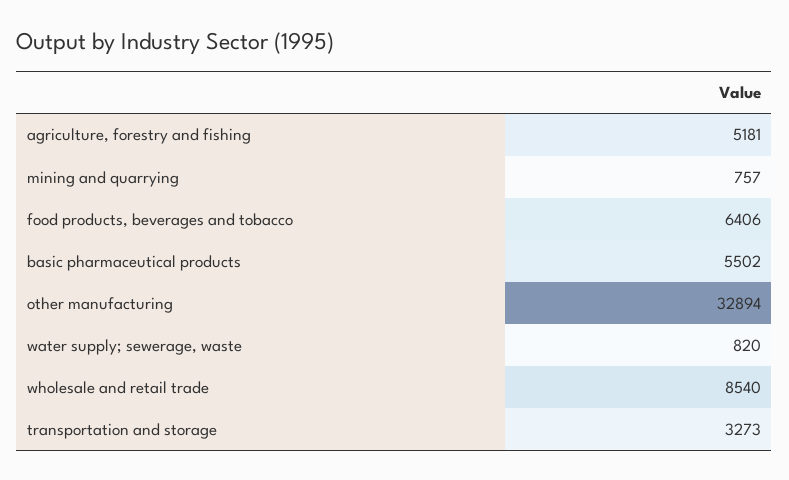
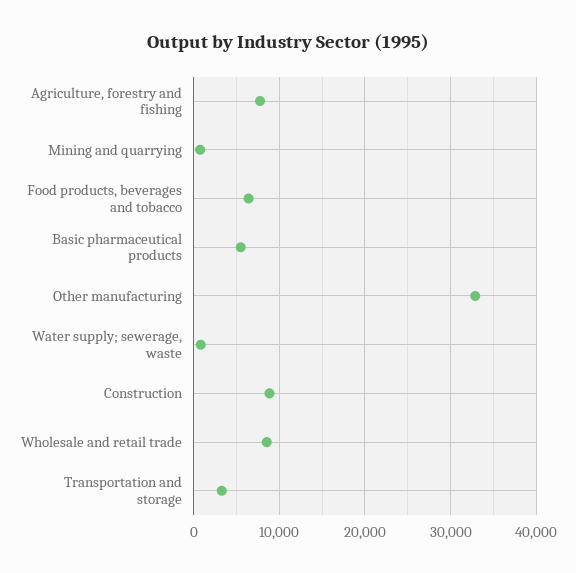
  {
-   "agriculture, forestry and fishing": 5181,
+   "agriculture, forestry and fishing": 8000,
    "mining and quarrying": 757,
    "food products, beverages and tobacco": 6406,
    "basic pharmaceutical products": 5502,
    "other manufacturing": 32894,
    "water supply; sewerage, waste": 820,
    "wholesale and retail trade": 8540,
-   "transportation and storage": 3273
+   "transportation and storage": 3273,
+   "Construction": 9000
  }

